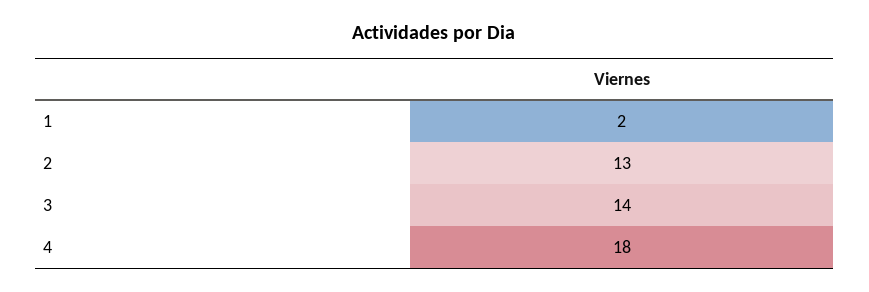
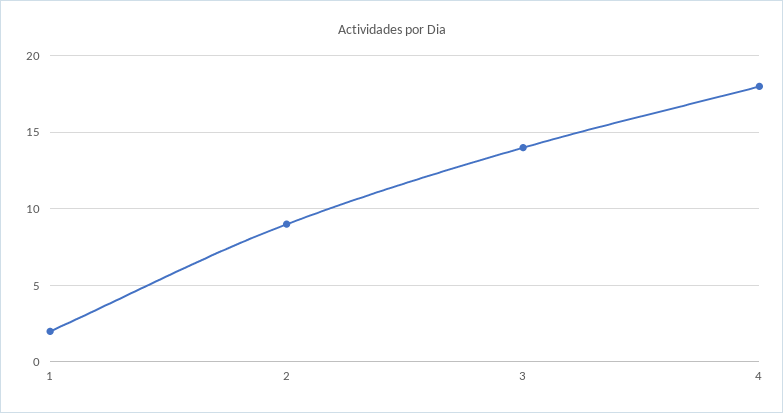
  {
    "1": 2,
-   "2": 13,
+   "2": 9,
    "3": 14,
    "4": 18
  }

